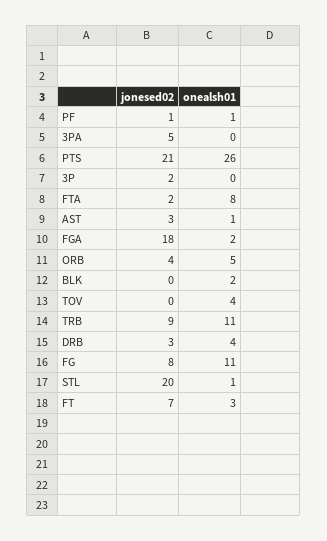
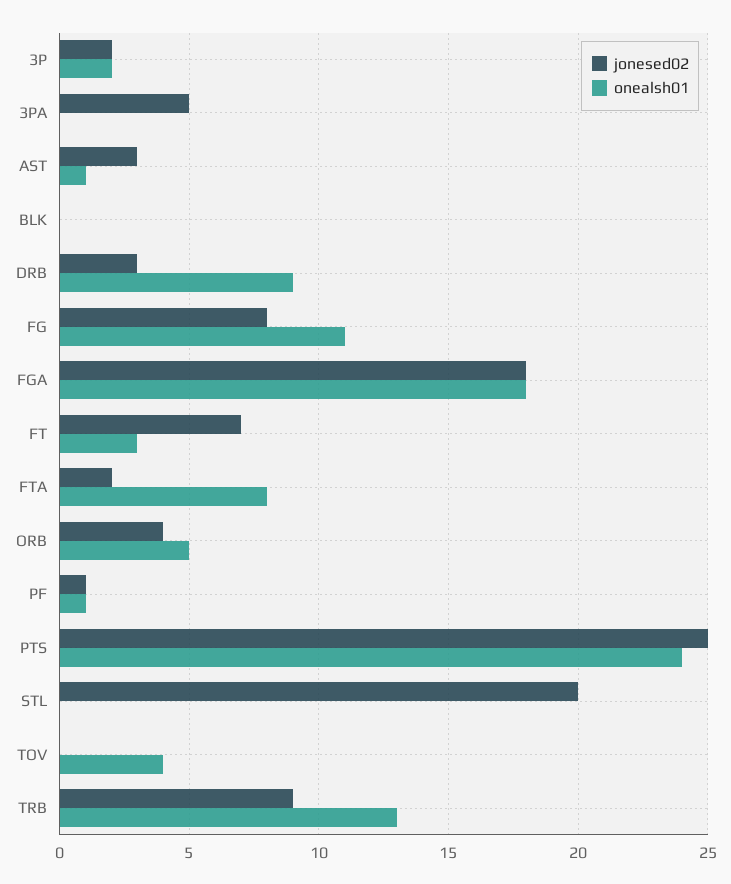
  {
    "jonesed02": {
      "PF": 1,
      "3PA": 5,
-     "PTS": 21,
+     "PTS": 25,
      "3P": 2,
      "FTA": 2,
      "AST": 3,
      "FGA": 18,
      "ORB": 4,
      "BLK": 0,
      "TOV": 0,
      "TRB": 9,
      "DRB": 3,
      "FG": 8,
      "STL": 20,
      "FT": 7
    },
    "onealsh01": {
      "PF": 1,
      "3PA": 0,
-     "PTS": 26,
+     "PTS": 24,
-     "3P": 0,
+     "3P": 2,
      "FTA": 8,
      "AST": 1,
-     "FGA": 2,
+     "FGA": 18,
      "ORB": 5,
-     "BLK": 2,
+     "BLK": 0,
      "TOV": 4,
-     "TRB": 11,
+     "TRB": 13,
-     "DRB": 4,
+     "DRB": 9,
      "FG": 11,
-     "STL": 1,
+     "STL": 0,
      "FT": 3
    }
  }

